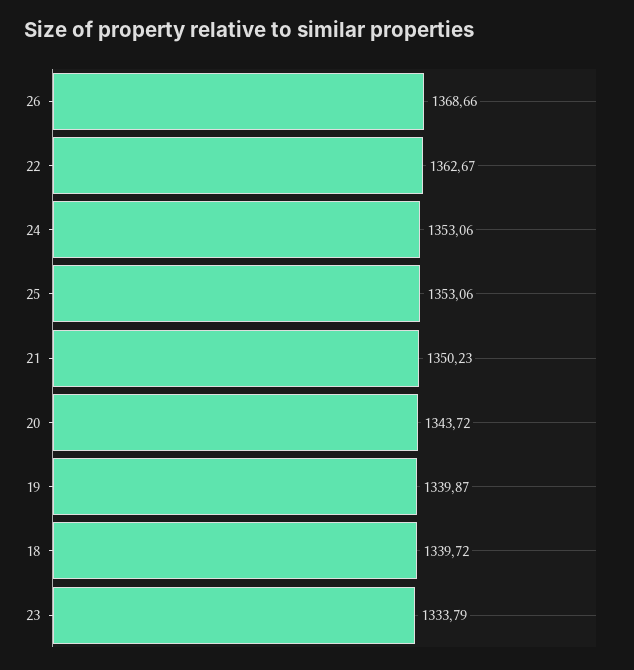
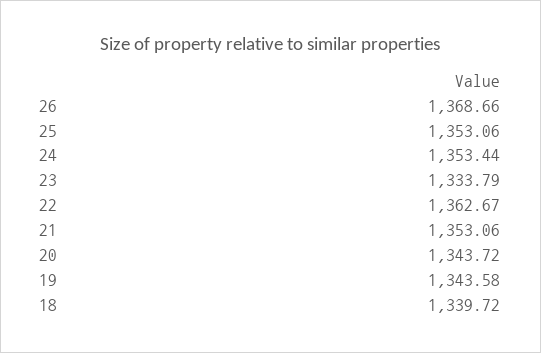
  {
    "26": 1368.66,
    "22": 1362.67,
-   "24": 1353.06,
+   "24": 1353.44,
    "25": 1353.06,
-   "21": 1350.23,
+   "21": 1353.06,
    "20": 1343.72,
-   "19": 1339.87,
+   "19": 1343.58,
    "18": 1339.72,
    "23": 1333.79
  }

